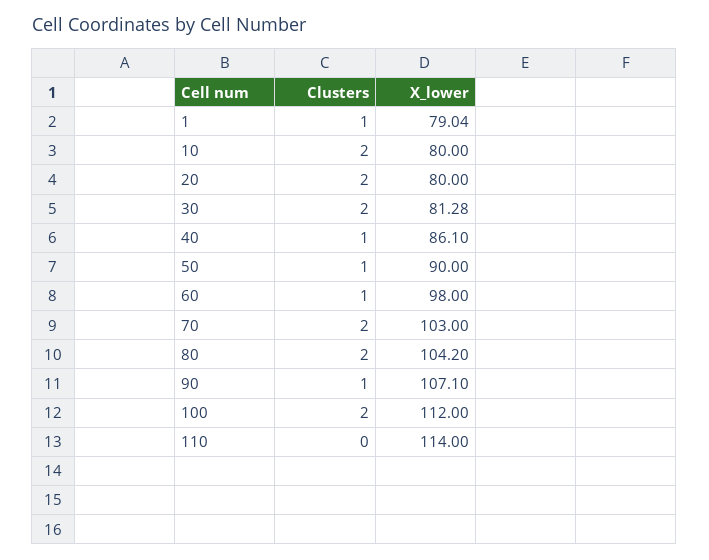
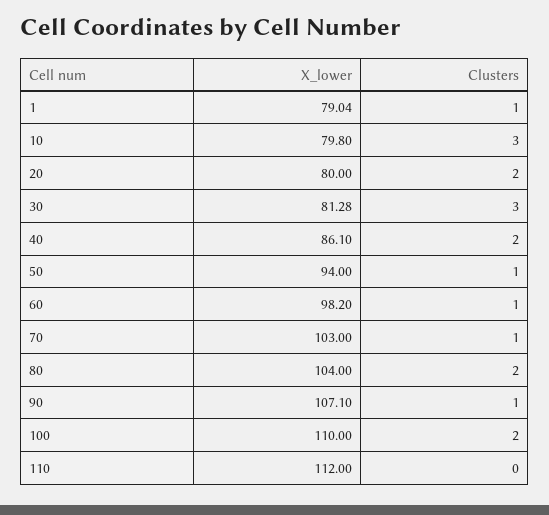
  {
    "Clusters": {
      "1": 1,
-     "10": 2,
+     "10": 3,
      "20": 2,
-     "30": 2,
+     "30": 3,
-     "40": 1,
+     "40": 2,
      "50": 1,
      "60": 1,
-     "70": 2,
+     "70": 1,
      "80": 2,
      "90": 1,
      "100": 2,
      "110": 0
    },
    "X_lower": {
      "1": 79.04,
-     "10": 80,
+     "10": 79.8,
      "20": 80,
      "30": 81.28,
      "40": 86.1,
-     "50": 90,
+     "50": 94,
-     "60": 98,
+     "60": 98.2,
      "70": 103,
-     "80": 104.2,
+     "80": 104,
      "90": 107.1,
-     "100": 112,
+     "100": 110,
-     "110": 114
+     "110": 112
    }
  }

